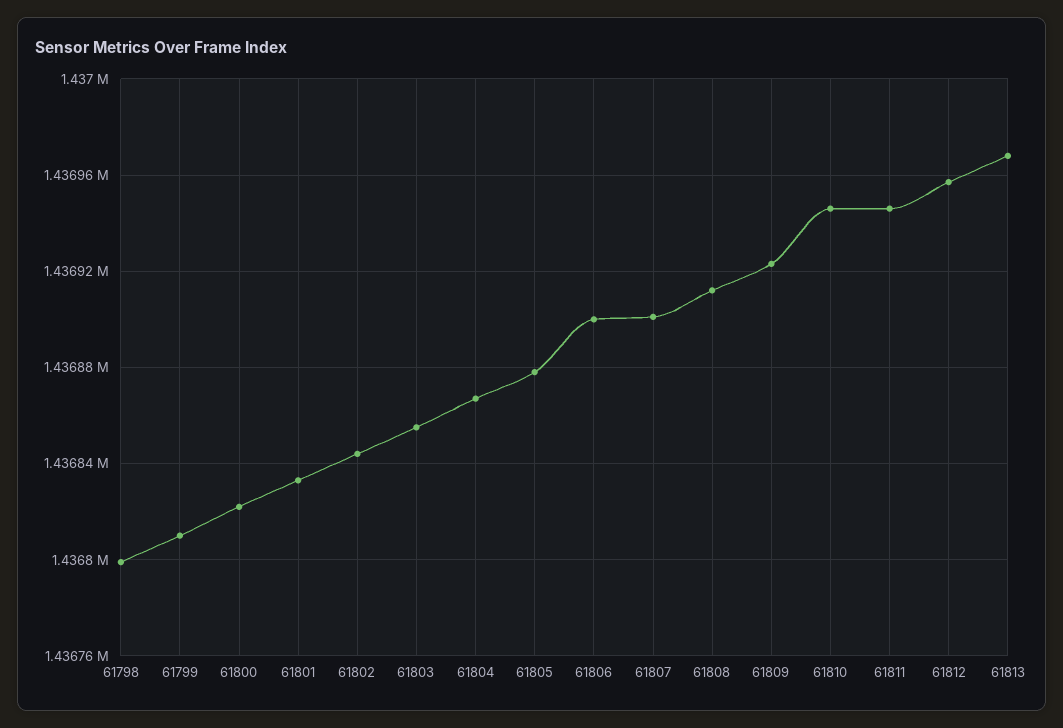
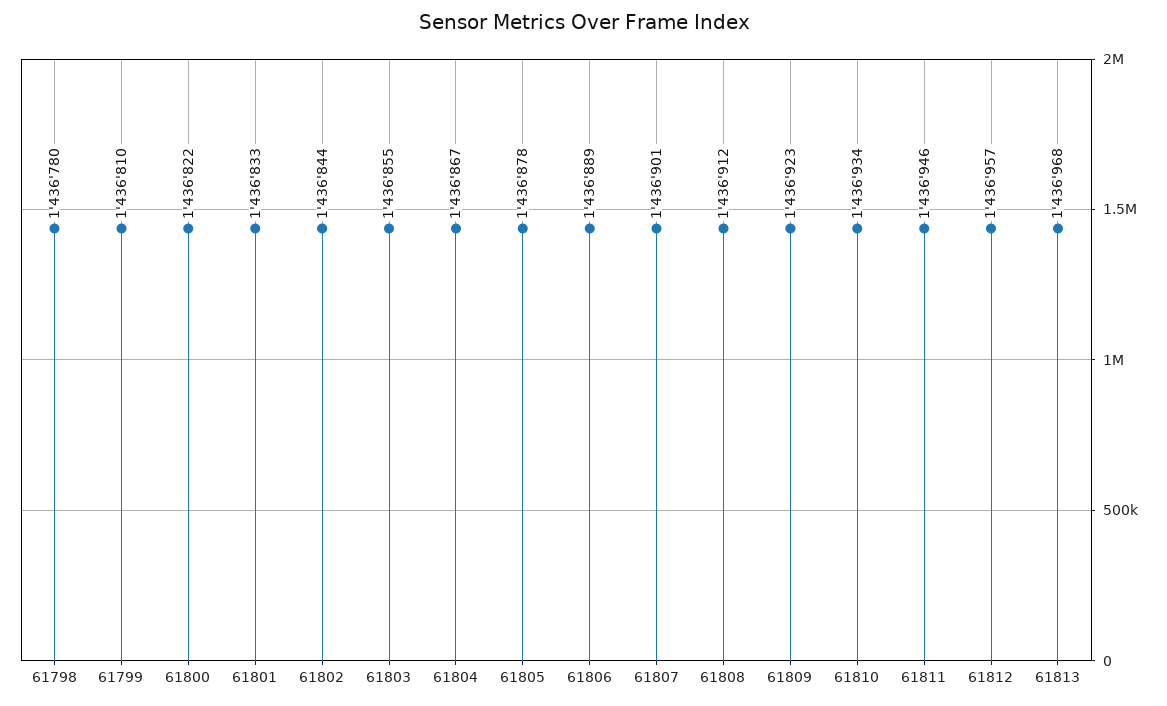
  {
-   "61798": 1436800,
+   "61798": 1436780,
    "61799": 1436810,
    "61800": 1436822,
    "61801": 1436833,
    "61802": 1436844,
    "61803": 1436855,
    "61804": 1436867,
    "61805": 1436878,
-   "61806": 1436900,
+   "61806": 1436889,
    "61807": 1436901,
    "61808": 1436912,
    "61809": 1436923,
-   "61810": 1436945,
+   "61810": 1436934,
    "61811": 1436946,
    "61812": 1436957,
    "61813": 1436968
  }

